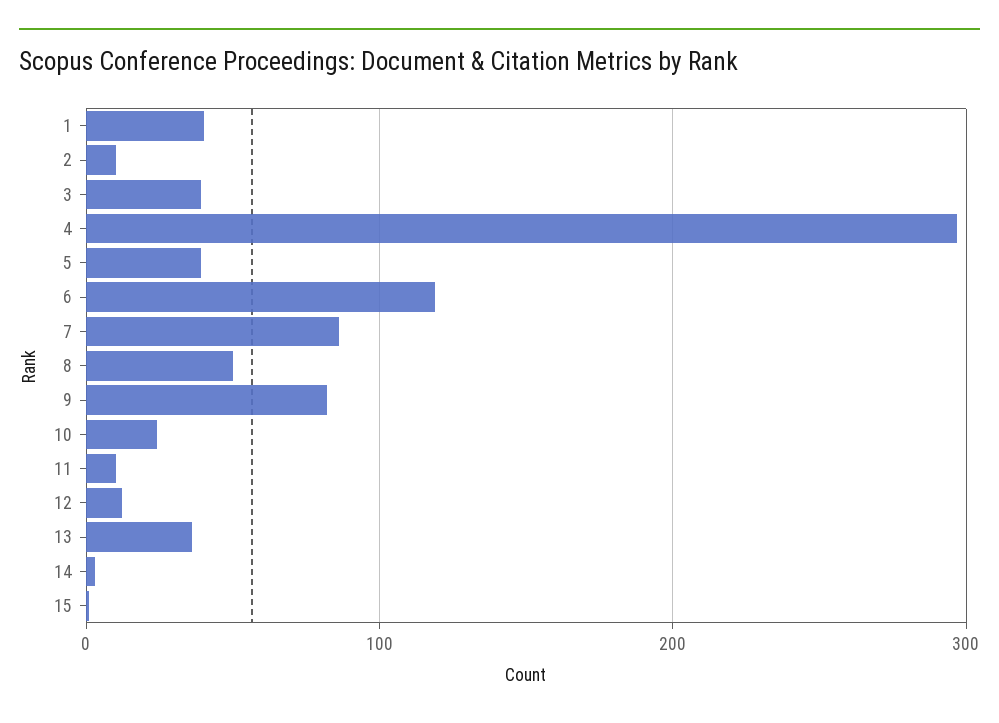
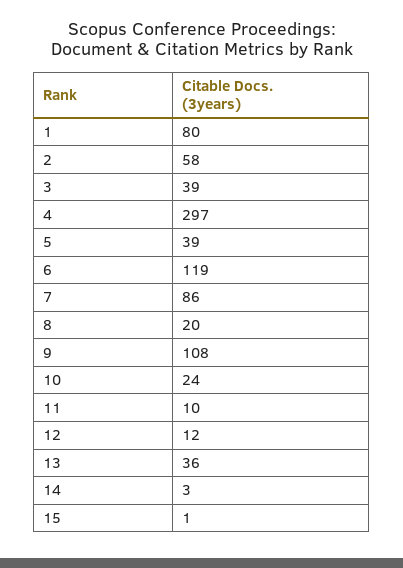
  {
-   "1": 40,
+   "1": 80,
-   "2": 10,
+   "2": 58,
    "3": 39,
    "4": 297,
    "5": 39,
    "6": 119,
    "7": 86,
-   "8": 50,
+   "8": 20,
-   "9": 80,
+   "9": 108,
    "10": 24,
    "11": 10,
    "12": 12,
    "13": 36,
    "14": 3,
    "15": 1
  }

